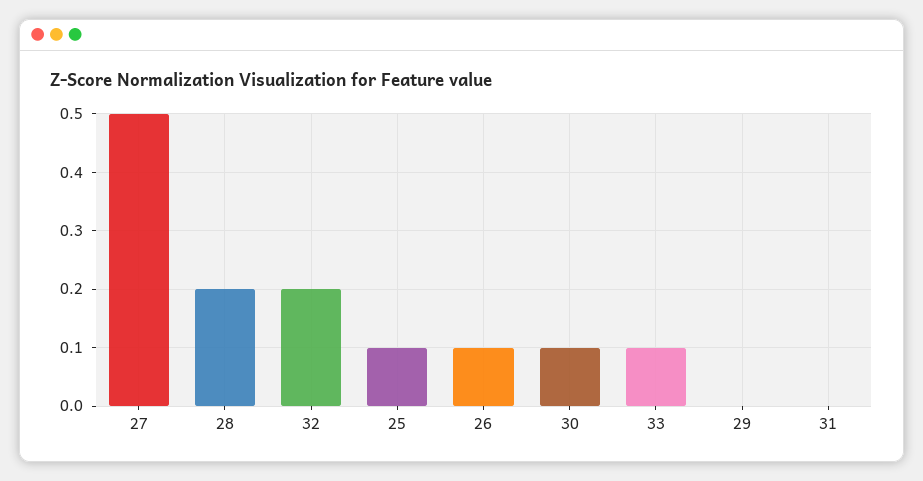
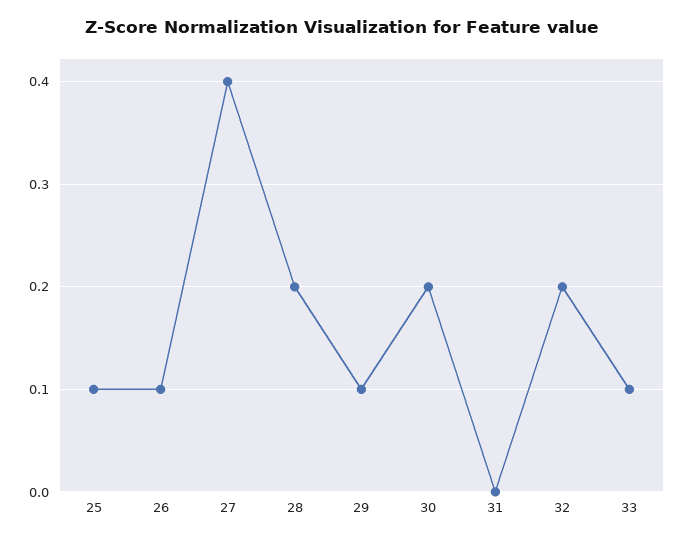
  {
-   "27": 0.5,
+   "27": 0.4,
    "28": 0.2,
    "32": 0.2,
    "25": 0.1,
    "26": 0.1,
-   "30": 0.1,
+   "30": 0.2,
    "33": 0.1,
-   "29": 0,
+   "29": 0.1,
    "31": 0
  }

